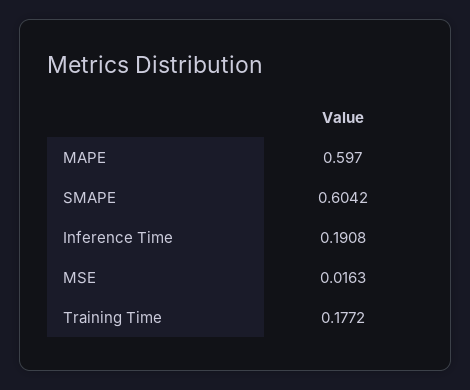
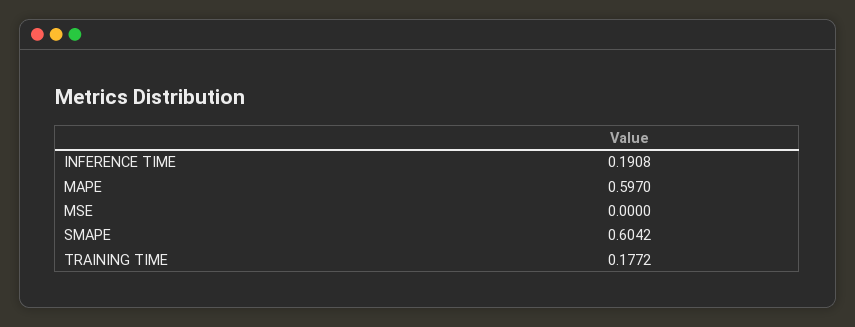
  {
    "MAPE": 0.597,
    "SMAPE": 0.6042,
    "Inference Time": 0.1908,
-   "MSE": 0.0163,
+   "MSE": 0,
    "Training Time": 0.1772
  }

